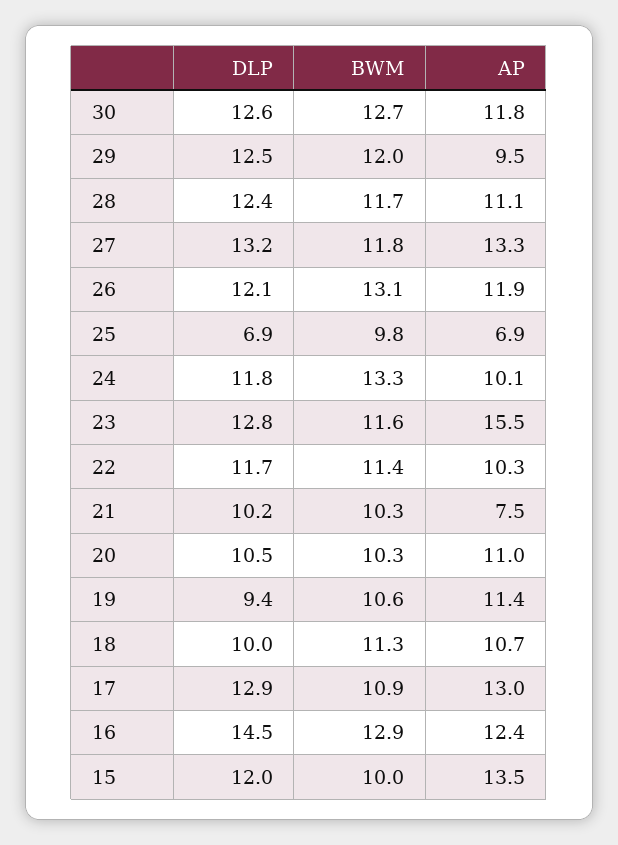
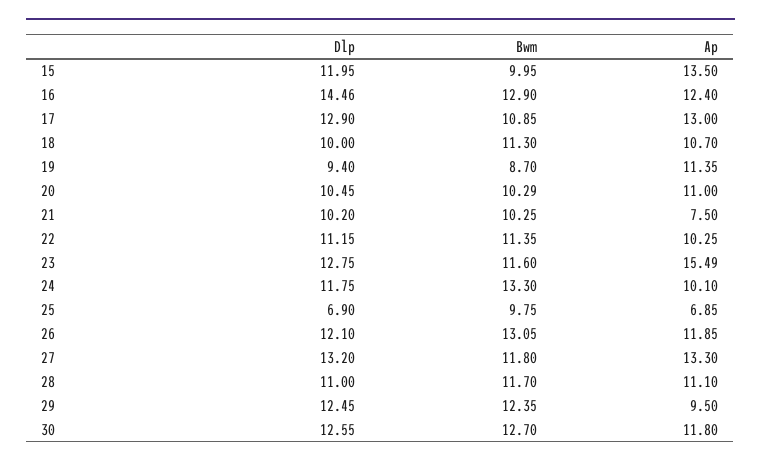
  {
    "DLP": {
      "30": 12.55,
      "29": 12.45,
-     "28": 12.4,
+     "28": 11,
      "27": 13.2,
      "26": 12.1,
      "25": 6.9,
      "24": 11.75,
      "23": 12.75,
-     "22": 11.7,
+     "22": 11.15,
      "21": 10.2,
      "20": 10.45,
      "19": 9.4,
      "18": 10,
      "17": 12.9,
      "16": 14.46,
      "15": 11.95
    },
    "BWM": {
      "30": 12.7,
-     "29": 12,
+     "29": 12.35,
      "28": 11.7,
      "27": 11.8,
      "26": 13.05,
      "25": 9.75,
      "24": 13.3,
      "23": 11.6,
      "22": 11.35,
      "21": 10.25,
      "20": 10.29,
-     "19": 10.6,
+     "19": 8.7,
      "18": 11.3,
      "17": 10.85,
      "16": 12.9,
      "15": 9.95
    },
    "AP": {
      "30": 11.8,
      "29": 9.5,
      "28": 11.1,
      "27": 13.3,
      "26": 11.85,
      "25": 6.85,
      "24": 10.1,
      "23": 15.49,
      "22": 10.25,
      "21": 7.5,
      "20": 11,
      "19": 11.35,
      "18": 10.7,
      "17": 13,
      "16": 12.4,
      "15": 13.5
    }
  }

